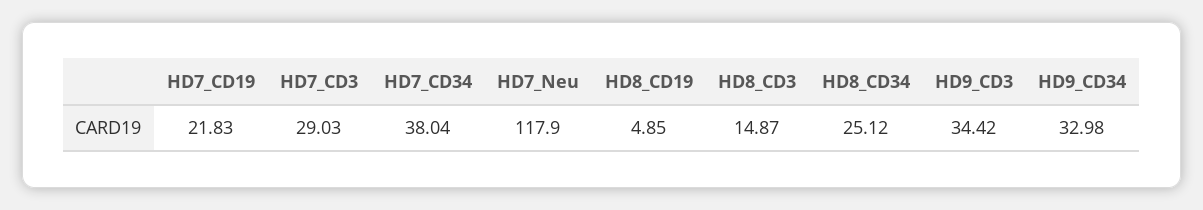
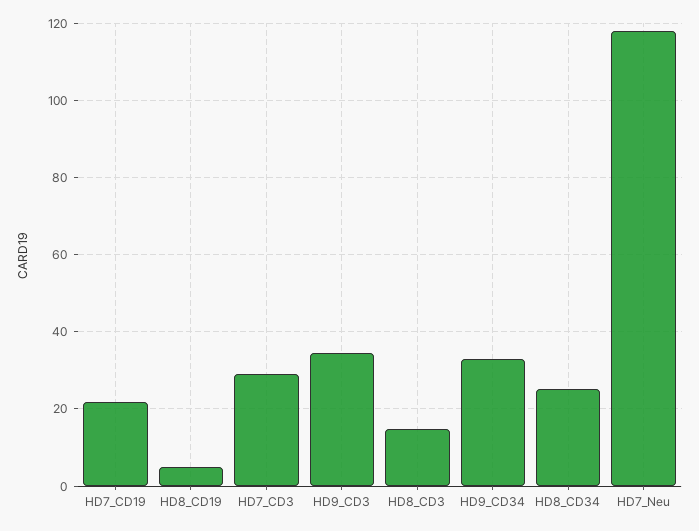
  {
    "HD7_CD19": 21.83,
    "HD7_CD3": 29.03,
-   "HD7_CD34": 38.04,
    "HD7_Neu": 117.9,
    "HD8_CD19": 4.85,
    "HD8_CD3": 14.87,
    "HD8_CD34": 25.12,
    "HD9_CD3": 34.42,
    "HD9_CD34": 32.98
  }

